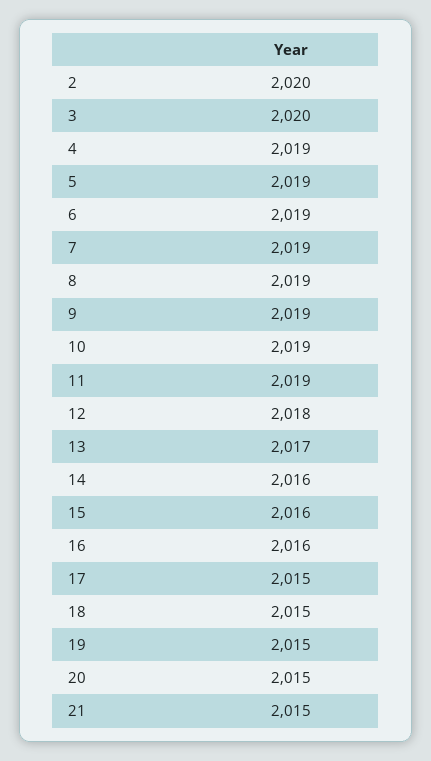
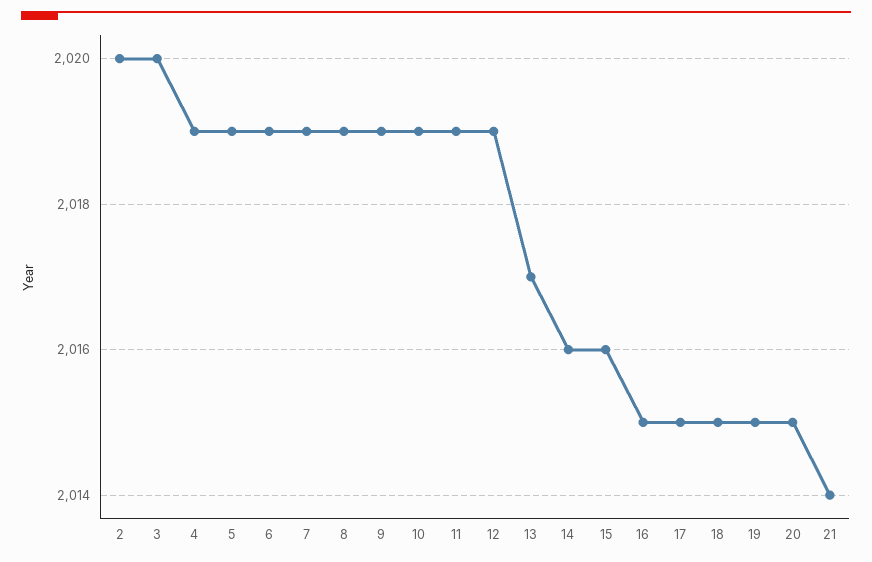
  {
    "2": 2020,
    "3": 2020,
    "4": 2019,
    "5": 2019,
    "6": 2019,
    "7": 2019,
    "8": 2019,
    "9": 2019,
    "10": 2019,
    "11": 2019,
-   "12": 2018,
+   "12": 2019,
    "13": 2017,
    "14": 2016,
    "15": 2016,
-   "16": 2016,
+   "16": 2015,
    "17": 2015,
    "18": 2015,
    "19": 2015,
    "20": 2015,
-   "21": 2015
+   "21": 2014
  }

